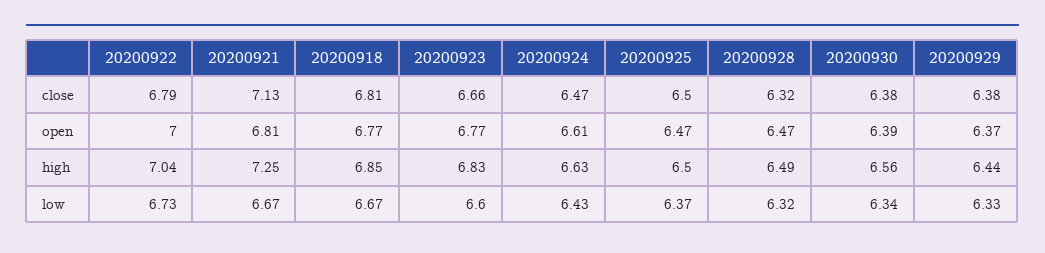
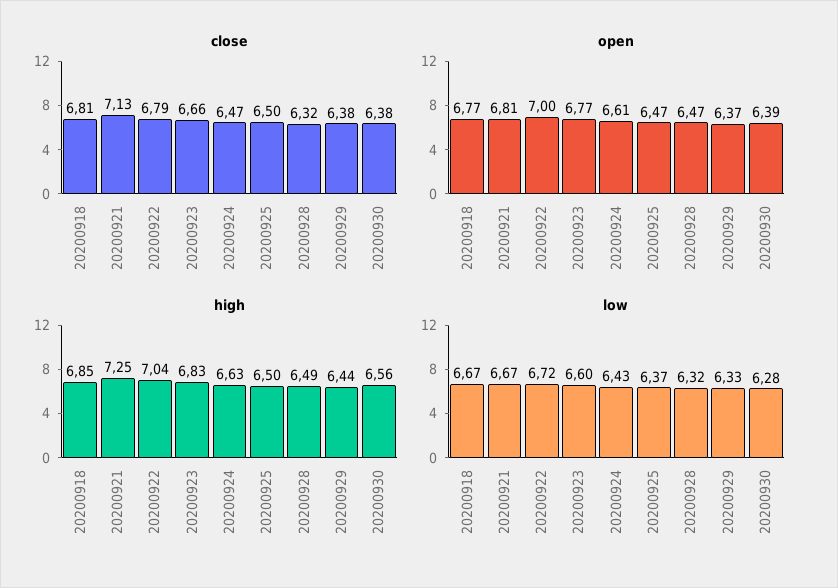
  {
    "close": {
      "20200922": 6.79,
      "20200921": 7.13,
      "20200918": 6.81,
      "20200923": 6.66,
      "20200924": 6.47,
      "20200925": 6.5,
      "20200928": 6.32,
      "20200930": 6.38,
      "20200929": 6.38
    },
    "open": {
      "20200922": 7,
      "20200921": 6.81,
      "20200918": 6.77,
      "20200923": 6.77,
      "20200924": 6.61,
      "20200925": 6.47,
      "20200928": 6.47,
      "20200930": 6.39,
      "20200929": 6.37
    },
    "high": {
      "20200922": 7.04,
      "20200921": 7.25,
      "20200918": 6.85,
      "20200923": 6.83,
      "20200924": 6.63,
      "20200925": 6.5,
      "20200928": 6.49,
      "20200930": 6.56,
      "20200929": 6.44
    },
    "low": {
-     "20200922": 6.73,
+     "20200922": 6.72,
      "20200921": 6.67,
      "20200918": 6.67,
      "20200923": 6.6,
      "20200924": 6.43,
      "20200925": 6.37,
      "20200928": 6.32,
-     "20200930": 6.34,
+     "20200930": 6.28,
      "20200929": 6.33
    }
  }

